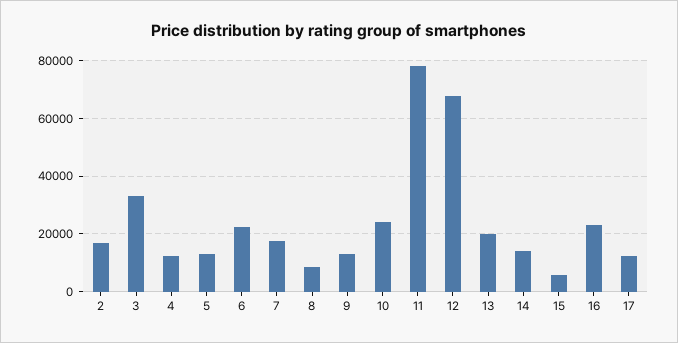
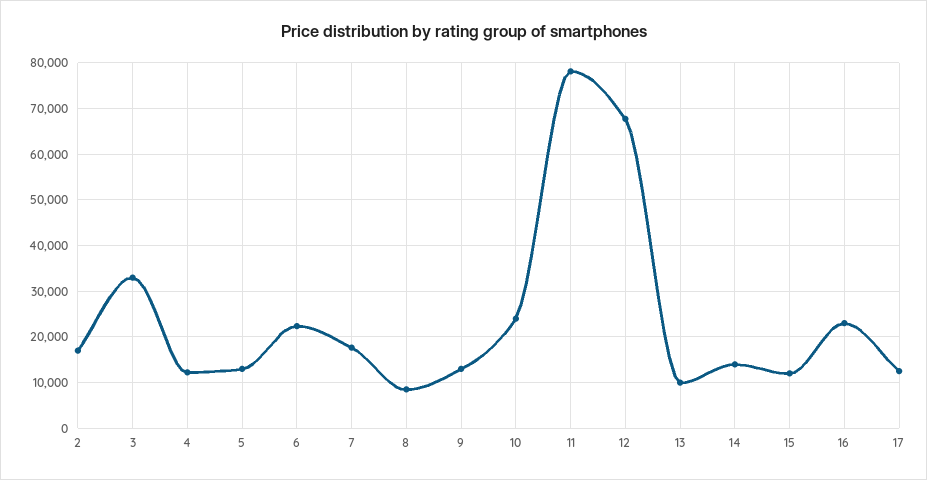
  {
    "2": 16000,
    "3": 32000,
    "4": 12000,
    "5": 12000,
    "6": 22000,
    "7": 18000,
    "8": 8000,
    "9": 12000,
    "10": 24000,
    "11": 78000,
    "12": 68000,
-   "13": 20000,
+   "13": 10000,
    "14": 14000,
-   "15": 5000,
+   "15": 12000,
    "16": 22000,
    "17": 12000
  }

